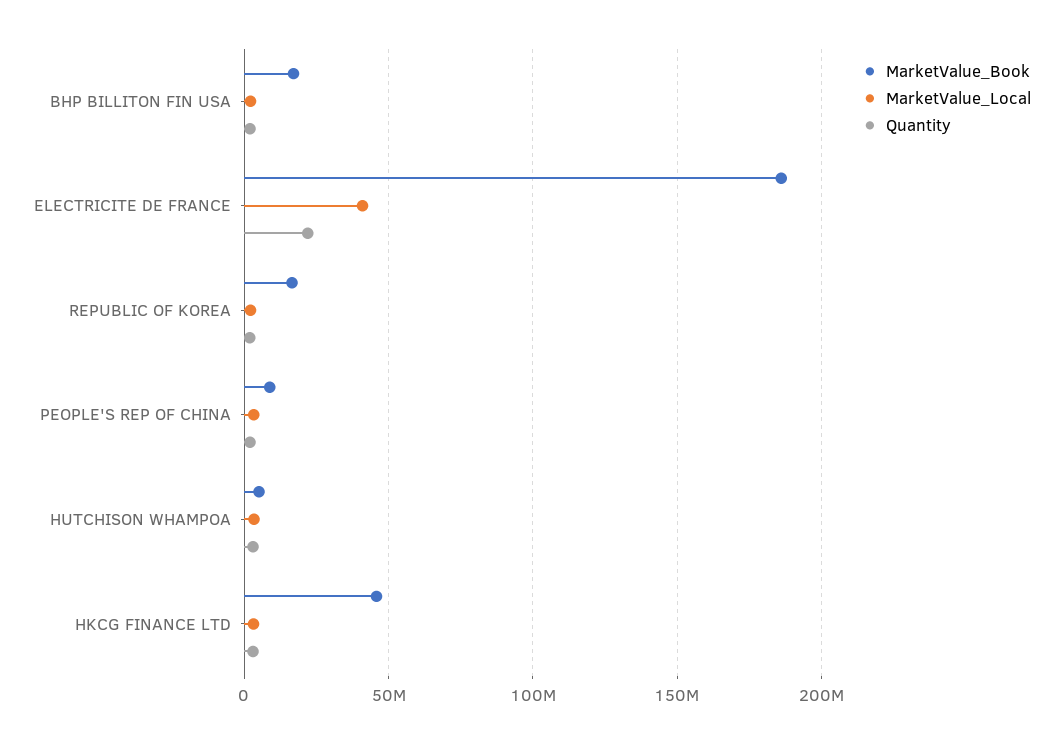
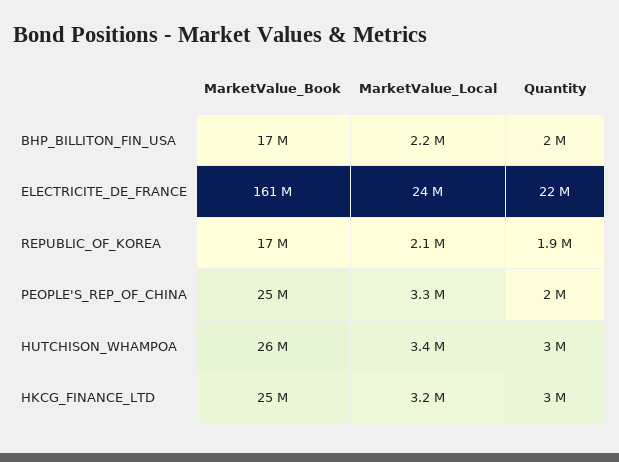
  {
    "MarketValue_Book": {
      "BHP BILLITON FIN USA": 17000000,
-     "ELECTRICITE DE FRANCE": 185000000,
+     "ELECTRICITE DE FRANCE": 161000000,
      "REPUBLIC OF KOREA": 17000000,
-     "PEOPLE'S REP OF CHINA": 10000000,
+     "PEOPLE'S REP OF CHINA": 25000000,
-     "HUTCHISON WHAMPOA": 5000000,
+     "HUTCHISON WHAMPOA": 26000000,
-     "HKCG FINANCE LTD": 45000000
+     "HKCG FINANCE LTD": 25000000
    },
    "MarketValue_Local": {
      "BHP BILLITON FIN USA": 2200000,
-     "ELECTRICITE DE FRANCE": 40000000,
+     "ELECTRICITE DE FRANCE": 24000000,
      "REPUBLIC OF KOREA": 2100000,
      "PEOPLE'S REP OF CHINA": 3300000,
      "HUTCHISON WHAMPOA": 3400000,
      "HKCG FINANCE LTD": 3200000
    },
    "Quantity": {
      "BHP BILLITON FIN USA": 2000000,
      "ELECTRICITE DE FRANCE": 22000000,
      "REPUBLIC OF KOREA": 1900000,
      "PEOPLE'S REP OF CHINA": 2000000,
      "HUTCHISON WHAMPOA": 3000000,
      "HKCG FINANCE LTD": 3000000
    }
  }

